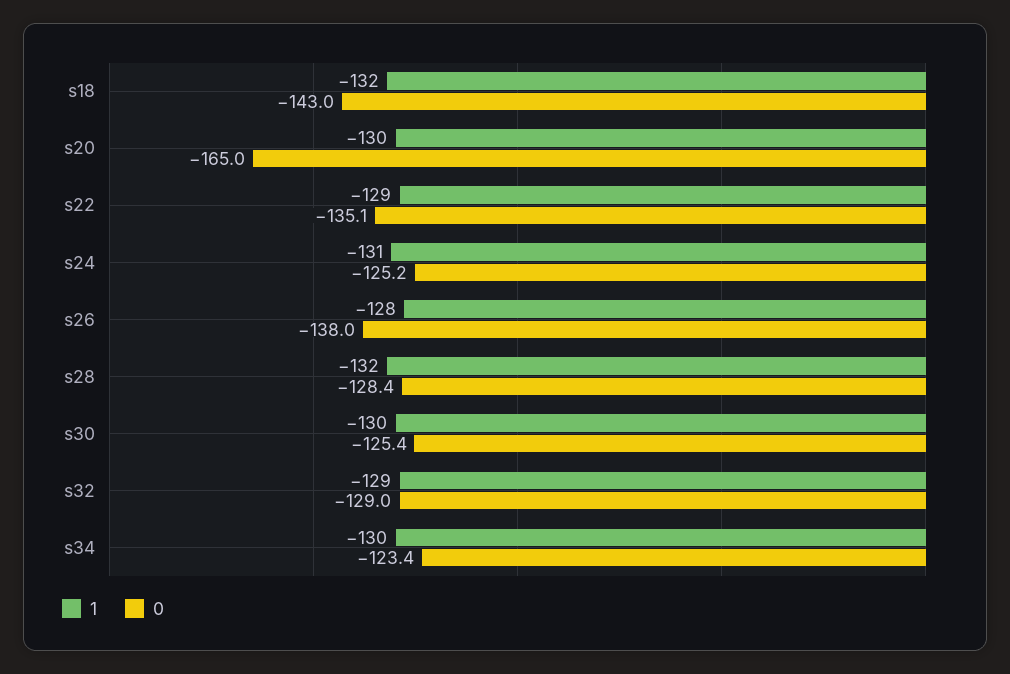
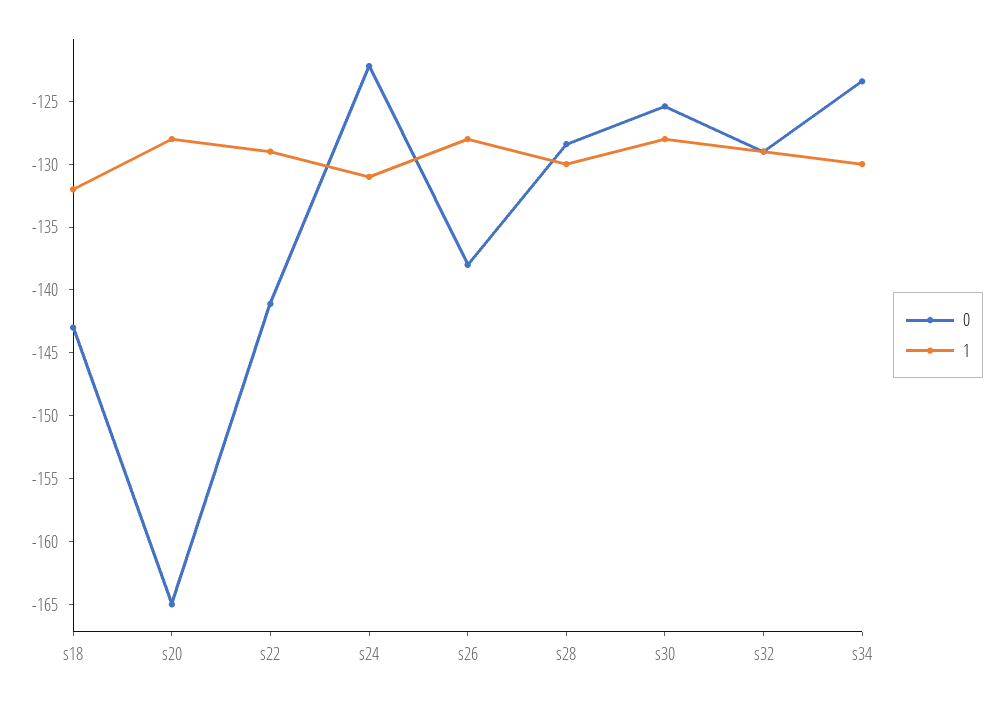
  {
    "1": {
      "s18": -132,
-     "s20": -130,
+     "s20": -128,
      "s22": -129,
      "s24": -131,
      "s26": -128,
-     "s28": -132,
+     "s28": -130,
-     "s30": -130,
+     "s30": -128,
      "s32": -129,
      "s34": -130
    },
    "0": {
      "s18": -143,
      "s20": -165,
-     "s22": -135.1,
+     "s22": -141,
-     "s24": -125.2,
+     "s24": -122,
      "s26": -138,
      "s28": -128.4,
      "s30": -125.4,
      "s32": -129,
      "s34": -123.4
    }
  }

